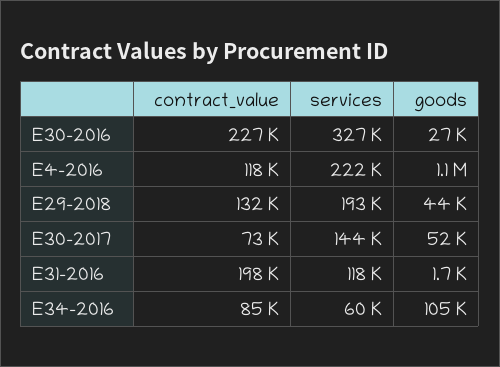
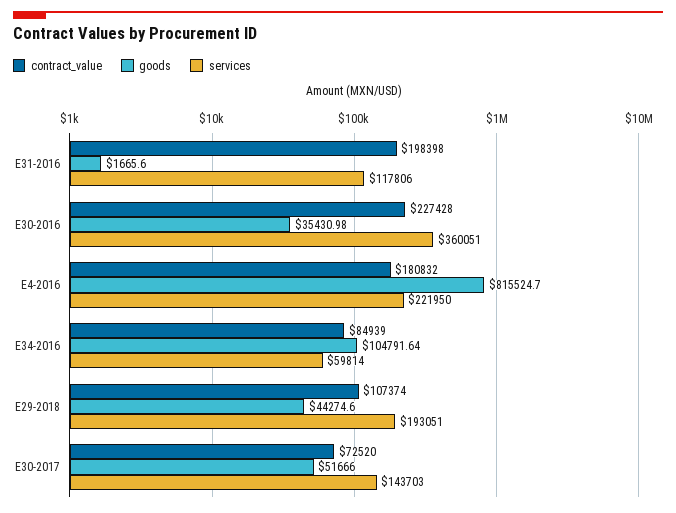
  {
    "contract_value": {
      "E30-2016": 227428,
-     "E4-2016": 118000,
+     "E4-2016": 180832,
-     "E29-2018": 132000,
+     "E29-2018": 107374,
      "E30-2017": 72520,
      "E31-2016": 198398,
      "E34-2016": 84939
    },
    "services": {
-     "E30-2016": 327000,
+     "E30-2016": 360051,
      "E4-2016": 221950,
      "E29-2018": 193051,
      "E30-2017": 143703,
      "E31-2016": 117806,
      "E34-2016": 59814
    },
    "goods": {
-     "E30-2016": 27000,
+     "E30-2016": 35430.98,
-     "E4-2016": 1100000,
+     "E4-2016": 815524.7,
      "E29-2018": 44274.6,
      "E30-2017": 51666,
      "E31-2016": 1665.6,
      "E34-2016": 104791.64
    }
  }

